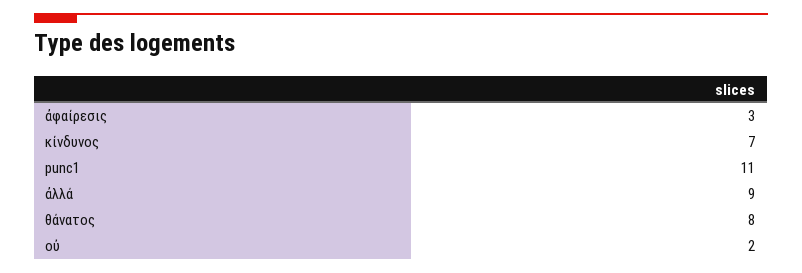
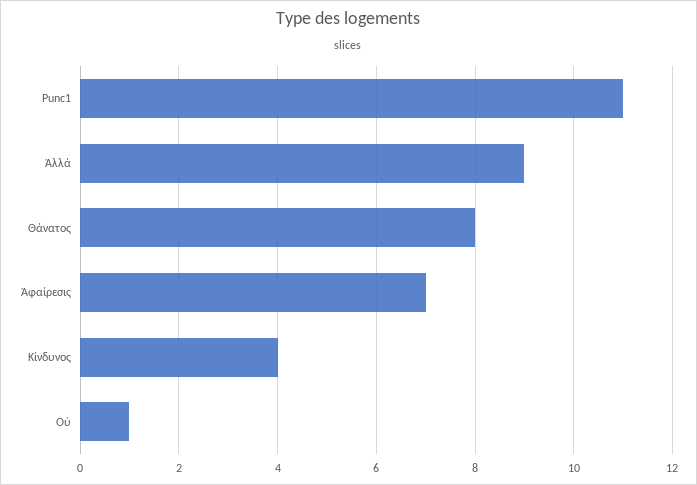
  {
-   "ἀφαίρεσις": 3,
+   "ἀφαίρεσις": 7,
-   "κίνδυνος": 7,
+   "κίνδυνος": 4,
    "punc1": 11,
    "ἀλλά": 9,
    "θάνατος": 8,
-   "οὐ": 2
+   "οὐ": 1
  }

